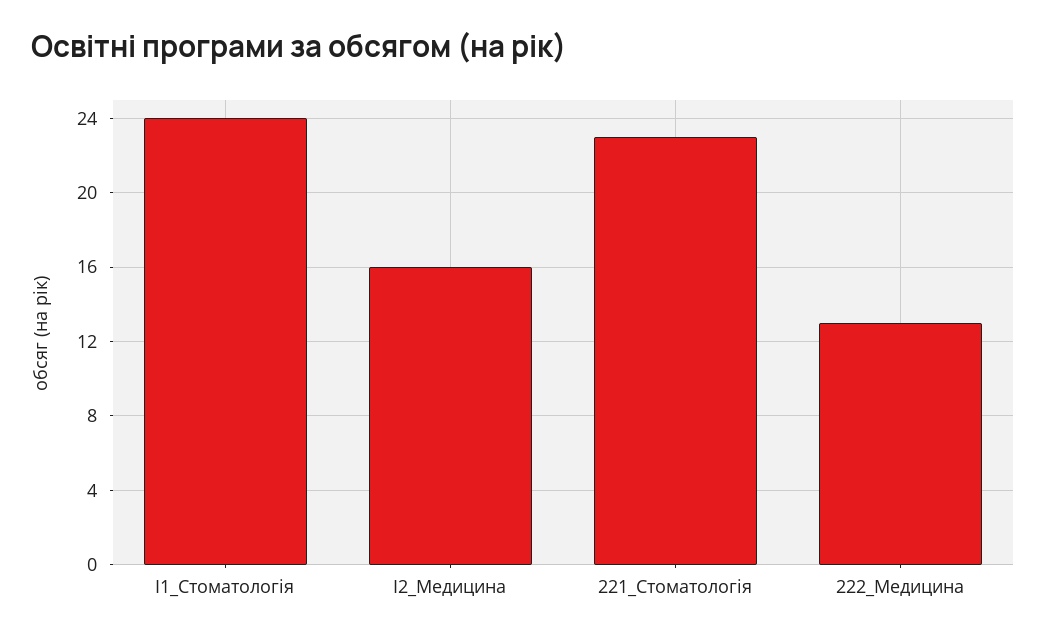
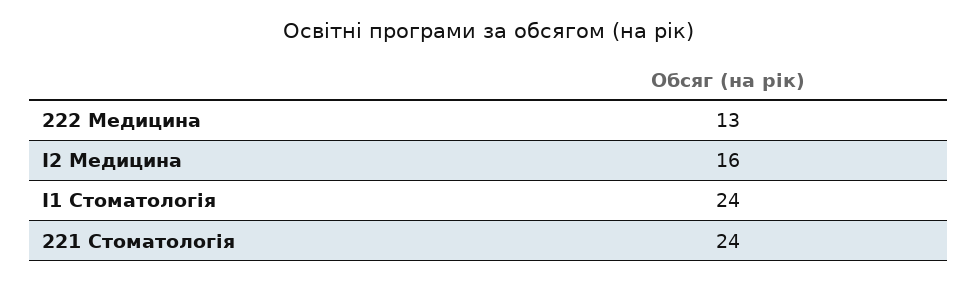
  {
    "I1_Стоматологія": 24,
    "I2_Медицина": 16,
-   "221_Стоматологія": 23,
+   "221_Стоматологія": 24,
    "222_Медицина": 13
  }

